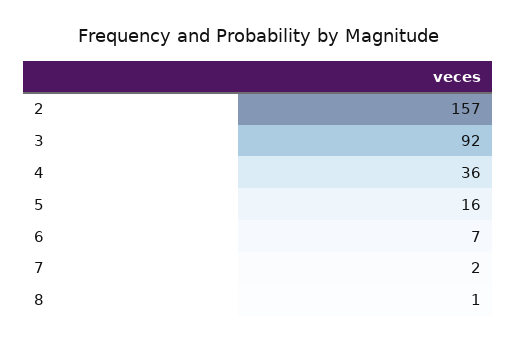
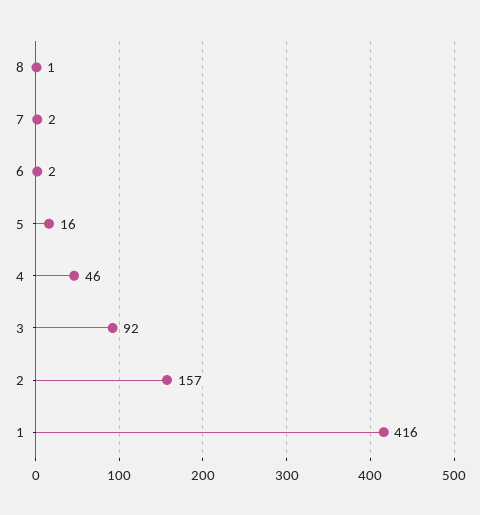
  {
    "2": 157,
    "3": 92,
-   "4": 36,
+   "4": 46,
    "5": 16,
-   "6": 7,
+   "6": 2,
    "7": 2,
-   "8": 1
+   "8": 1,
+   "1": 416
  }

